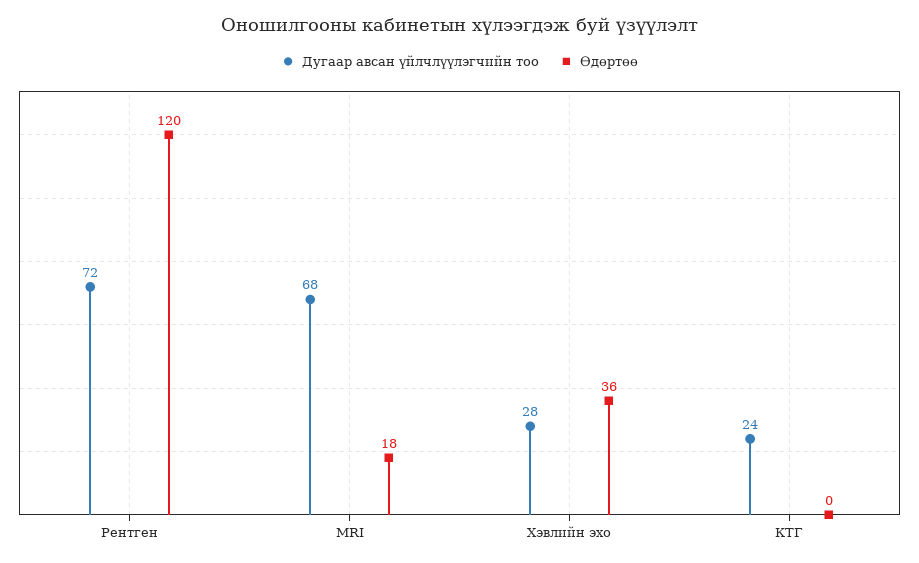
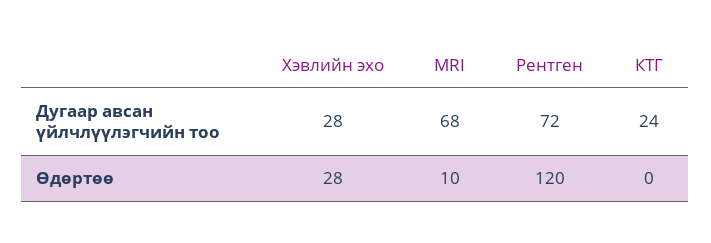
  {
    "Дугаар авсан үйлчлүүлэгчийн тоо": {
      "Рентген": 72,
      "MRI": 68,
      "Хэвлийн эхо": 28,
      "КТГ": 24
    },
    "Өдөртөө": {
      "Рентген": 120,
-     "MRI": 18,
+     "MRI": 10,
-     "Хэвлийн эхо": 36,
+     "Хэвлийн эхо": 28,
      "КТГ": 0
    }
  }

